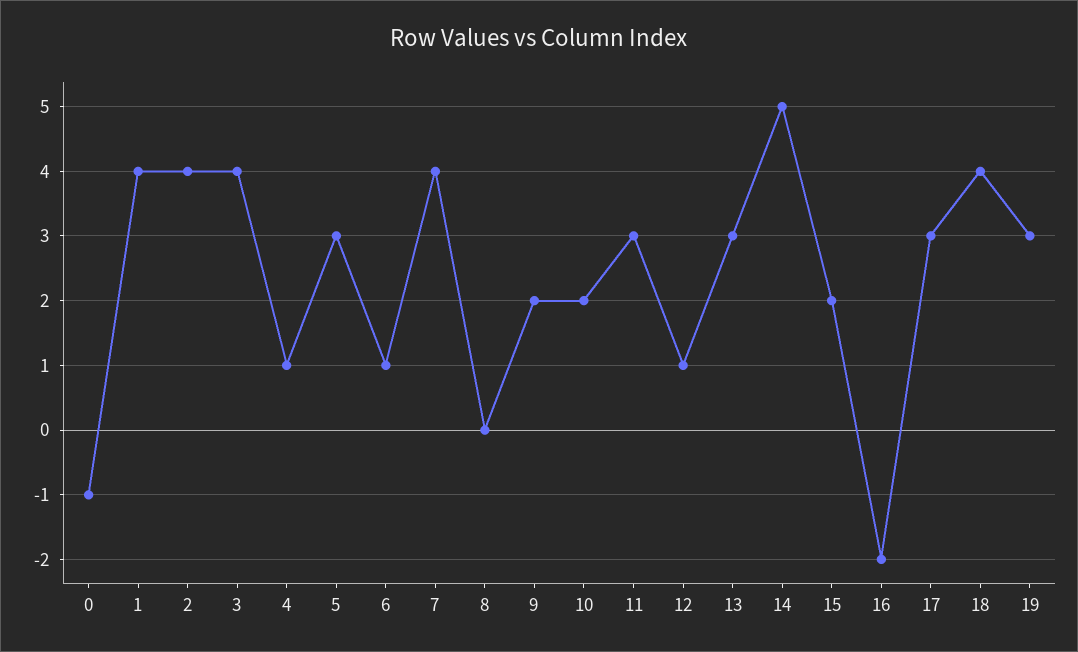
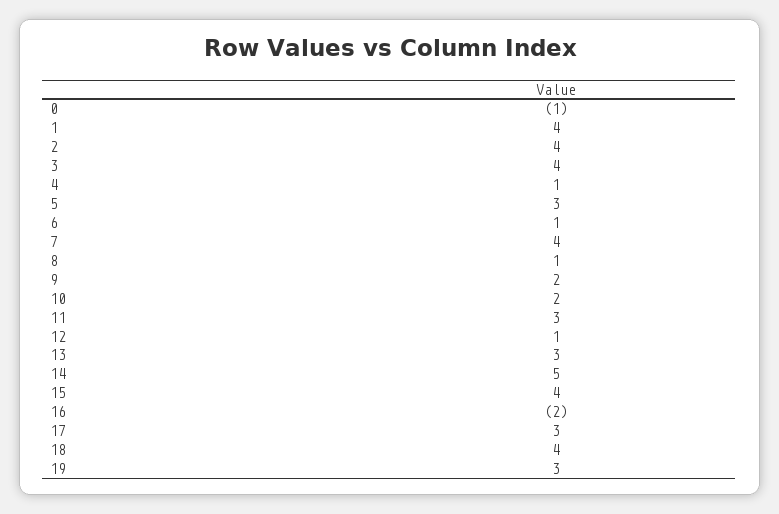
  {
    "0": -1,
    "1": 4,
    "2": 4,
    "3": 4,
    "4": 1,
    "5": 3,
    "6": 1,
    "7": 4,
-   "8": 0,
+   "8": 1,
    "9": 2,
    "10": 2,
    "11": 3,
    "12": 1,
    "13": 3,
    "14": 5,
-   "15": 2,
+   "15": 4,
    "16": -2,
    "17": 3,
    "18": 4,
    "19": 3
  }

